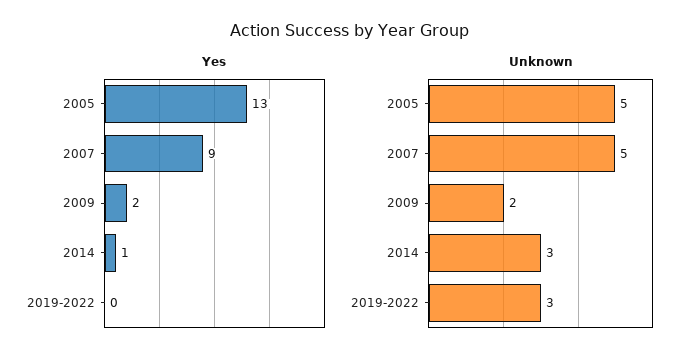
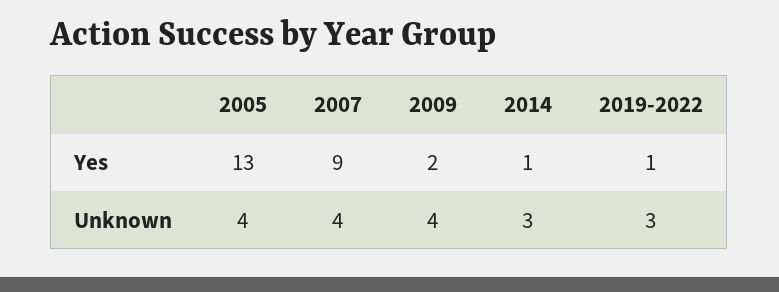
  {
    "Yes": {
      "2005": 13,
      "2007": 9,
      "2009": 2,
      "2014": 1,
-     "2019-2022": 0
+     "2019-2022": 1
    },
    "Unknown": {
-     "2005": 5,
+     "2005": 4,
-     "2007": 5,
+     "2007": 4,
-     "2009": 2,
+     "2009": 4,
      "2014": 3,
      "2019-2022": 3
    }
  }

